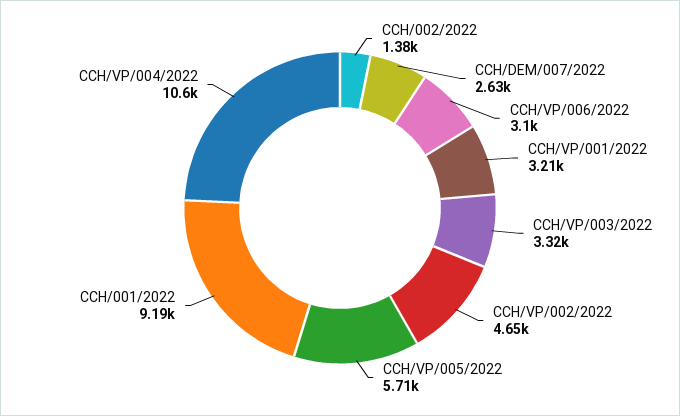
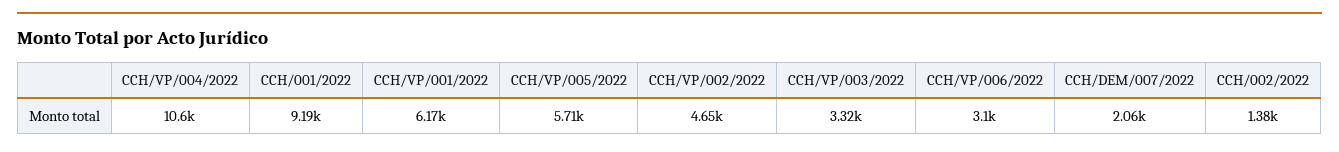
  {
    "CCH/002/2022": 1380,
-   "CCH/DEM/007/2022": 2630,
+   "CCH/DEM/007/2022": 2060,
    "CCH/VP/006/2022": 3100,
-   "CCH/VP/001/2022": 3210,
+   "CCH/VP/001/2022": 6170,
    "CCH/VP/003/2022": 3320,
    "CCH/VP/002/2022": 4650,
    "CCH/VP/005/2022": 5710,
    "CCH/001/2022": 9190,
    "CCH/VP/004/2022": 10600
  }

